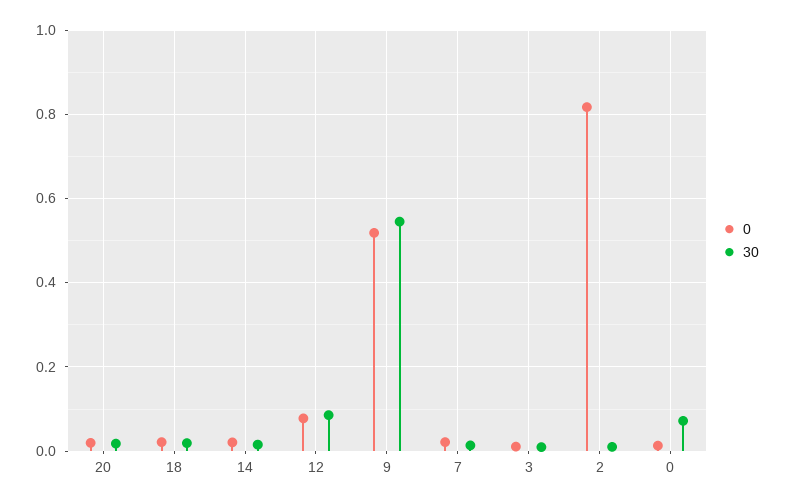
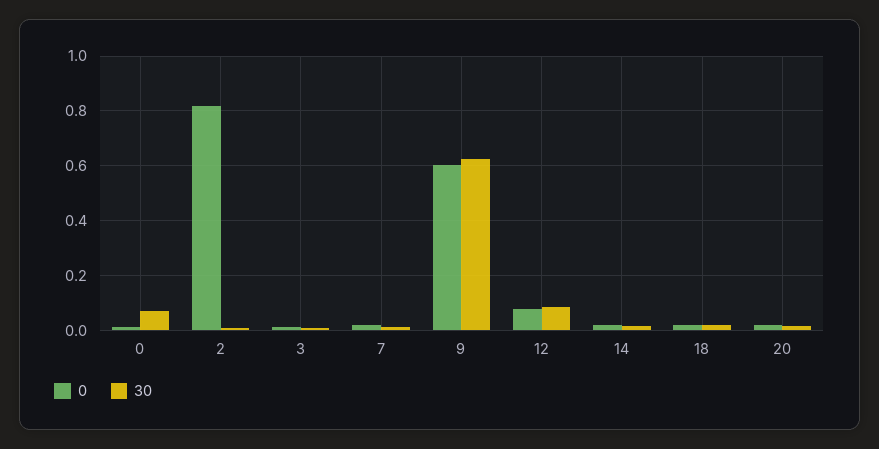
  {
    "0": {
      "20": 0.02,
      "18": 0.02,
      "14": 0.02,
      "12": 0.08,
-     "9": 0.52,
+     "9": 0.6,
      "7": 0.02,
      "3": 0.02,
      "2": 0.82,
      "0": 0.02
    },
    "30": {
      "20": 0.02,
      "18": 0.02,
      "14": 0.02,
      "12": 0.08,
-     "9": 0.54,
+     "9": 0.625,
      "7": 0.02,
      "3": 0,
      "2": 0.02,
      "0": 0.08
    }
  }

